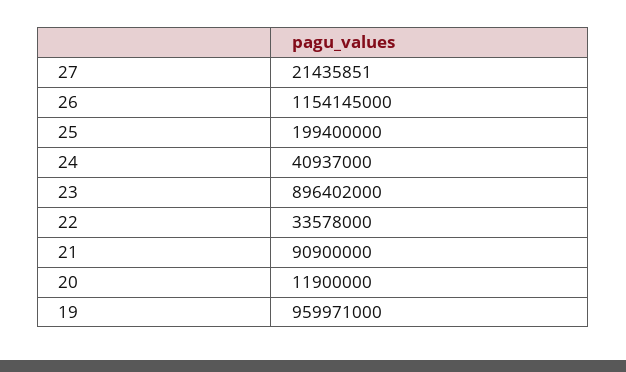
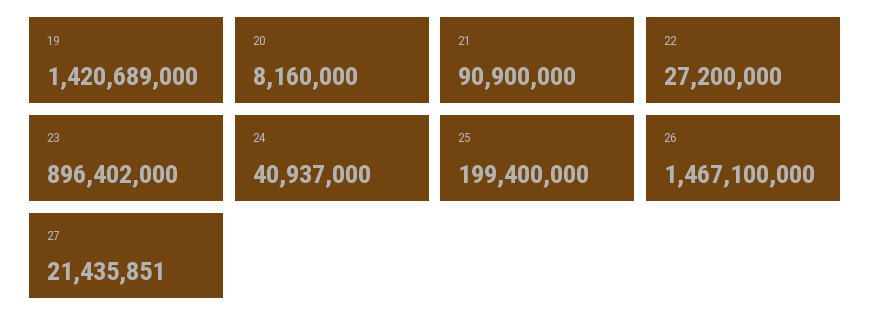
  {
    "27": 21435851,
-   "26": 1154145000,
+   "26": 1467100000,
    "25": 199400000,
    "24": 40937000,
    "23": 896402000,
-   "22": 33578000,
+   "22": 27200000,
    "21": 90900000,
-   "20": 11900000,
+   "20": 8160000,
-   "19": 959971000
+   "19": 1420689000
  }

